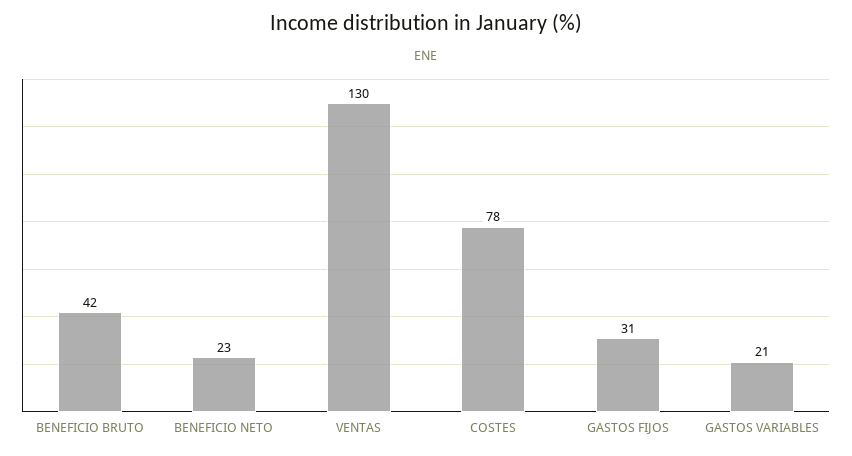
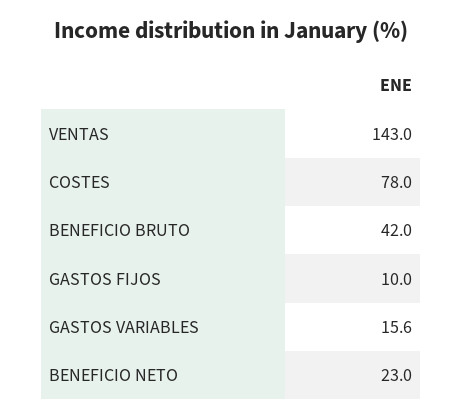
  {
    "BENEFICIO BRUTO": 42,
    "BENEFICIO NETO": 23,
-   "VENTAS": 130,
+   "VENTAS": 143,
    "COSTES": 78,
-   "GASTOS FIJOS": 31,
+   "GASTOS FIJOS": 10,
-   "GASTOS VARIABLES": 21
+   "GASTOS VARIABLES": 15.6
  }

